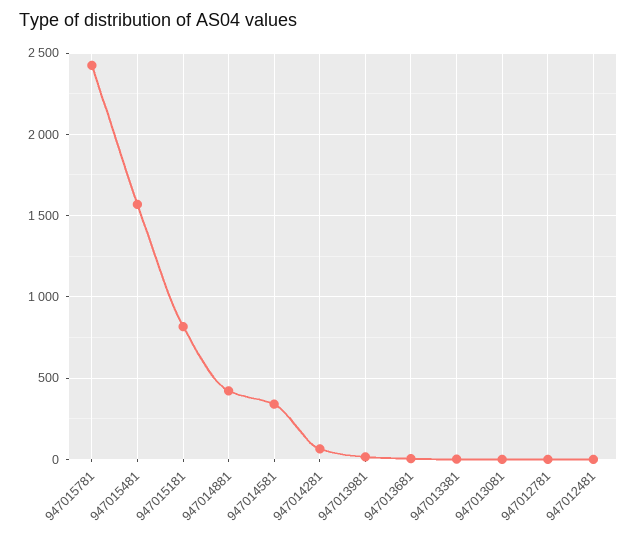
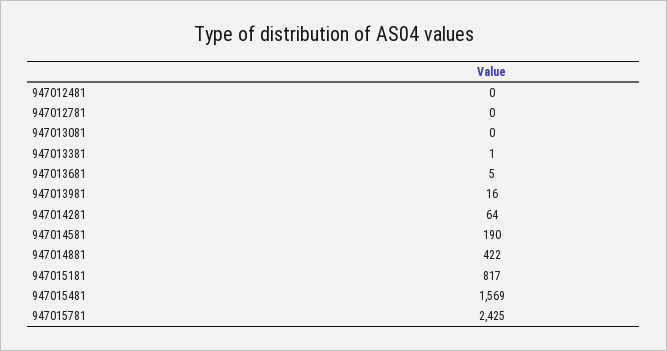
  {
    "947015781": 2425,
    "947015481": 1569,
    "947015181": 817,
    "947014881": 422,
-   "947014581": 350,
+   "947014581": 190,
    "947014281": 64,
    "947013981": 16,
    "947013681": 5,
    "947013381": 1,
    "947013081": 0,
    "947012781": 0,
    "947012481": 0
  }

